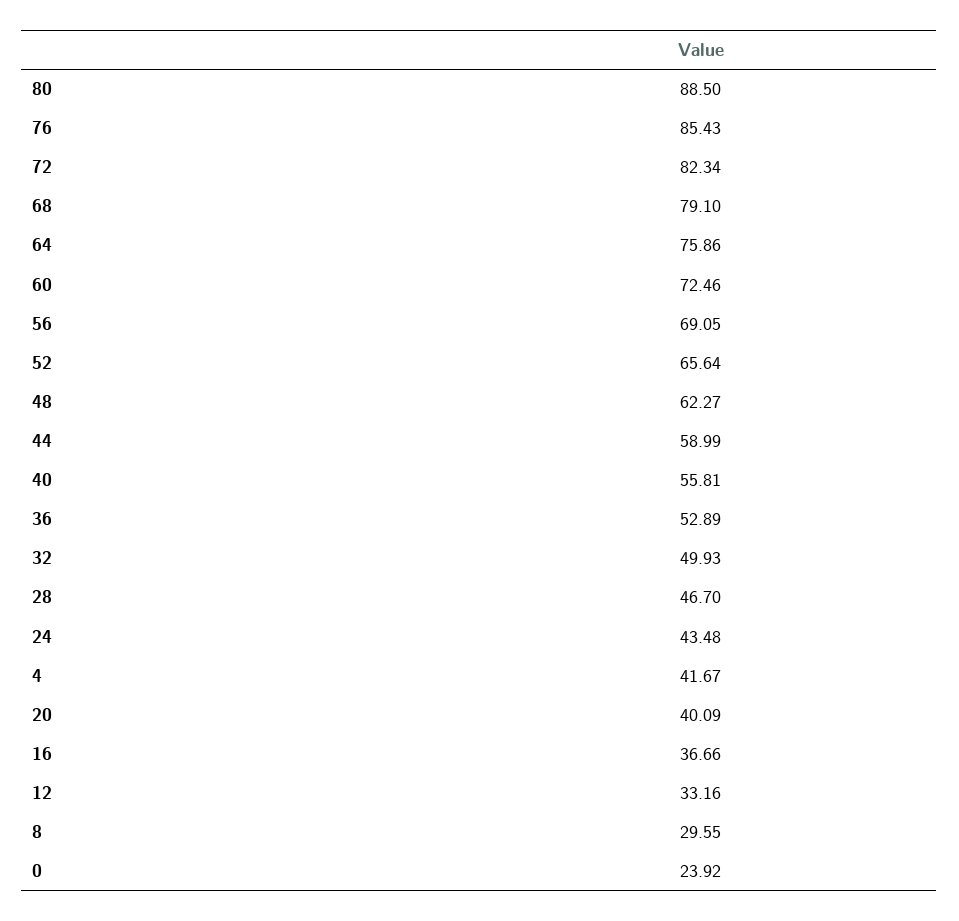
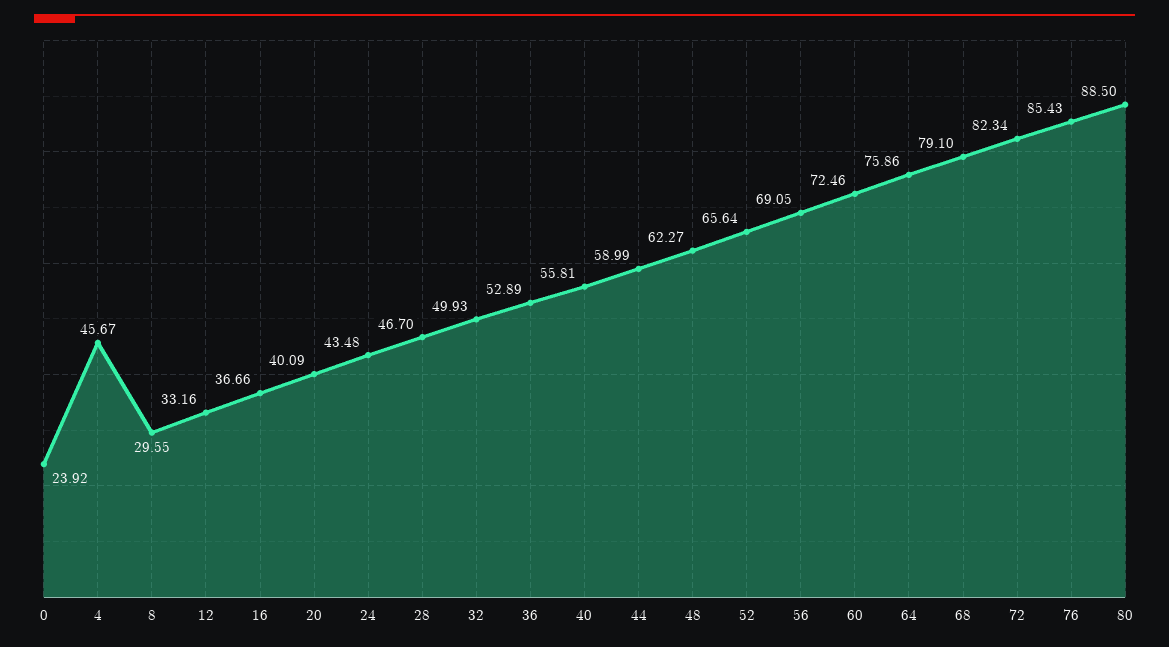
  {
    "80": 88.5,
    "76": 85.43,
    "72": 82.34,
    "68": 79.1,
    "64": 75.86,
    "60": 72.46,
    "56": 69.05,
    "52": 65.64,
    "48": 62.27,
    "44": 58.99,
    "40": 55.81,
    "36": 52.89,
    "32": 49.93,
    "28": 46.7,
    "24": 43.48,
-   "4": 41.67,
+   "4": 45.67,
    "20": 40.09,
    "16": 36.66,
    "12": 33.16,
    "8": 29.55,
    "0": 23.92
  }

